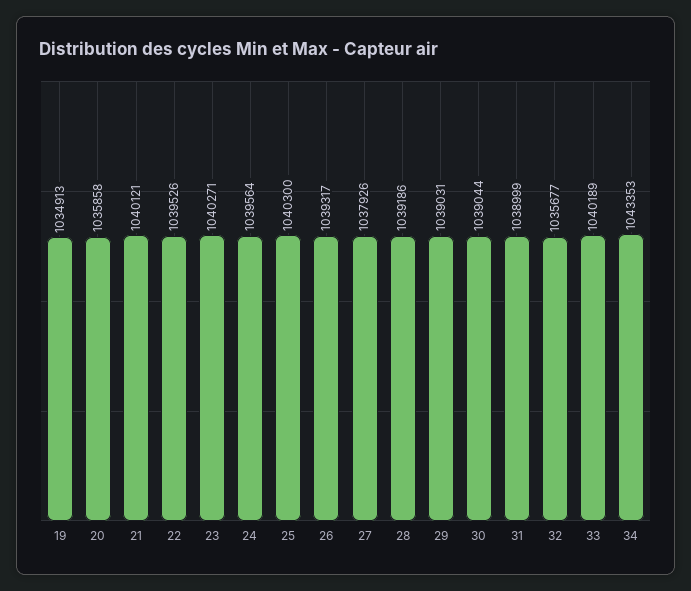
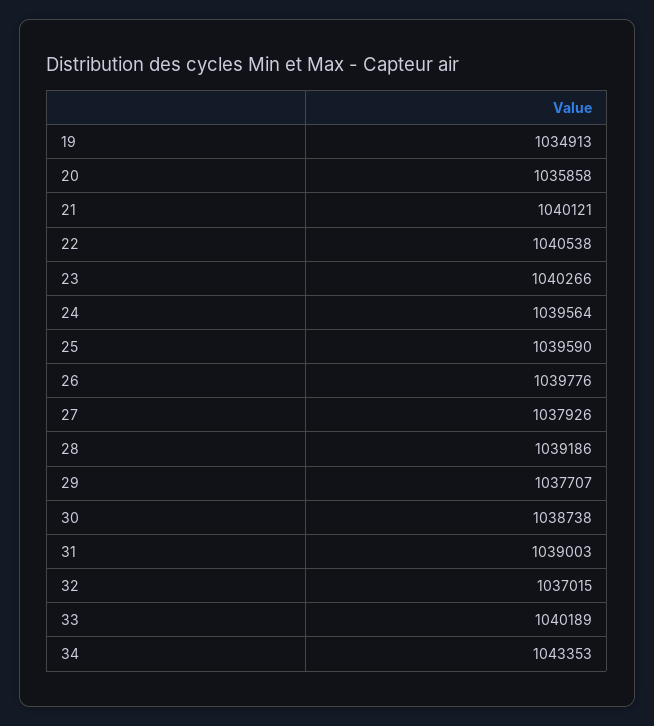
  {
    "19": 1034913,
    "20": 1035858,
    "21": 1040121,
-   "22": 1039526,
+   "22": 1040538,
-   "23": 1040271,
+   "23": 1040266,
    "24": 1039564,
-   "25": 1040300,
+   "25": 1039590,
-   "26": 1039317,
+   "26": 1039776,
    "27": 1037926,
    "28": 1039186,
-   "29": 1039031,
+   "29": 1037707,
-   "30": 1039044,
+   "30": 1038738,
-   "31": 1038999,
+   "31": 1039003,
-   "32": 1035677,
+   "32": 1037015,
    "33": 1040189,
    "34": 1043353
  }

